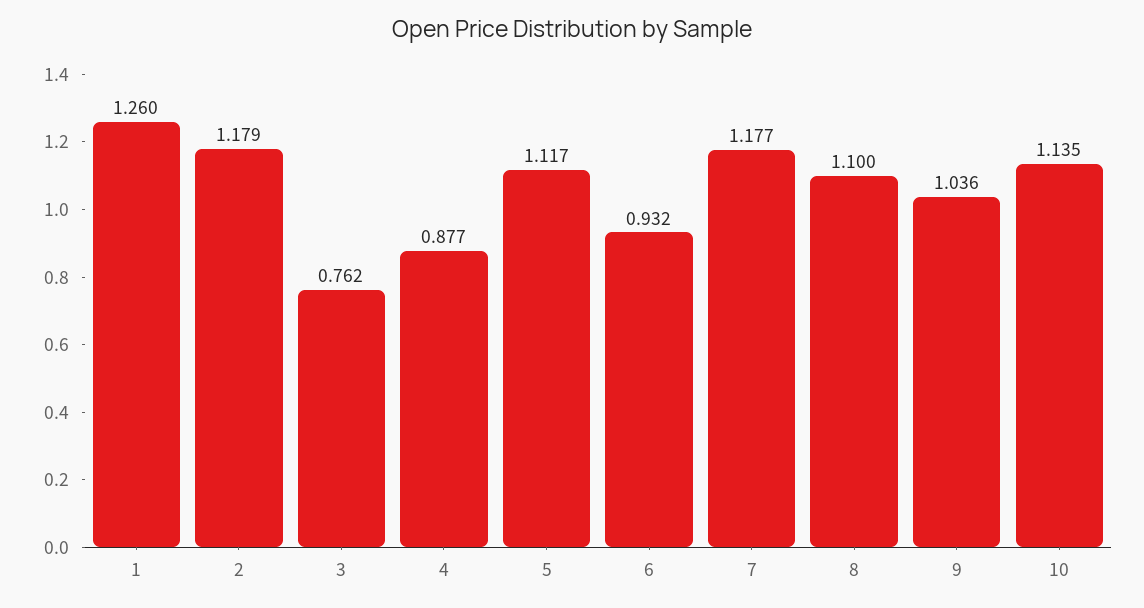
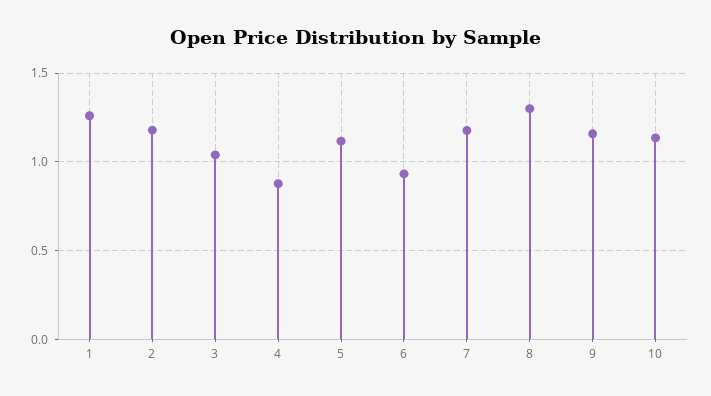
  {
    "1": 1.26,
    "2": 1.179,
-   "3": 0.762,
+   "3": 1.05,
    "4": 0.877,
    "5": 1.117,
    "6": 0.932,
    "7": 1.177,
-   "8": 1.1,
+   "8": 1.3,
-   "9": 1.036,
+   "9": 1.15,
    "10": 1.135
  }

